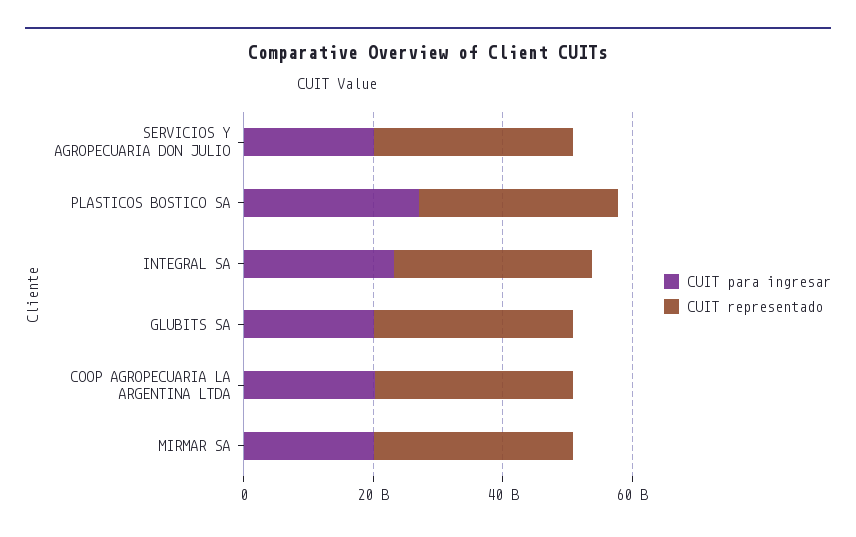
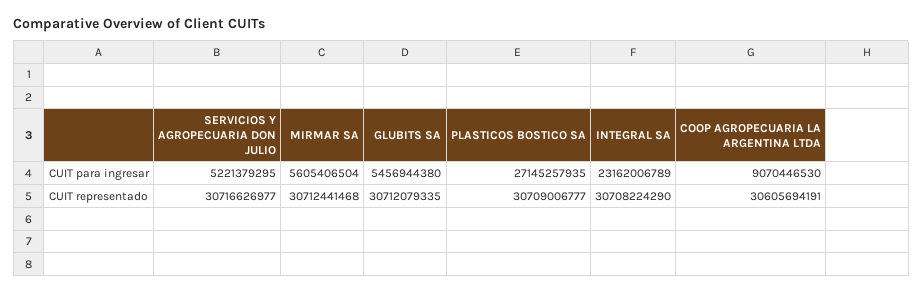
  {
    "CUIT para ingresar": {
-     "SERVICIOS Y AGROPECUARIA DON JULIO": 20000000000,
+     "SERVICIOS Y AGROPECUARIA DON JULIO": 5221379295,
      "PLASTICOS BOSTICO SA": 27145257935,
      "INTEGRAL SA": 23162006789,
-     "GLUBITS SA": 20000000000,
+     "GLUBITS SA": 5456944380,
-     "COOP AGROPECUARIA LA ARGENTINA LTDA": 20000000000,
+     "COOP AGROPECUARIA LA ARGENTINA LTDA": 9070446530,
-     "MIRMAR SA": 20000000000
+     "MIRMAR SA": 5605406504
    },
    "CUIT representado": {
      "SERVICIOS Y AGROPECUARIA DON JULIO": 30716626977,
      "PLASTICOS BOSTICO SA": 30709006777,
      "INTEGRAL SA": 30708224290,
      "GLUBITS SA": 30712079335,
      "COOP AGROPECUARIA LA ARGENTINA LTDA": 30605694191,
      "MIRMAR SA": 30712441468
    }
  }

